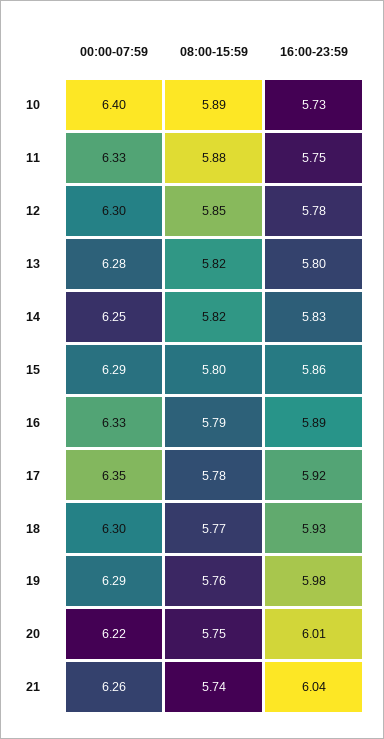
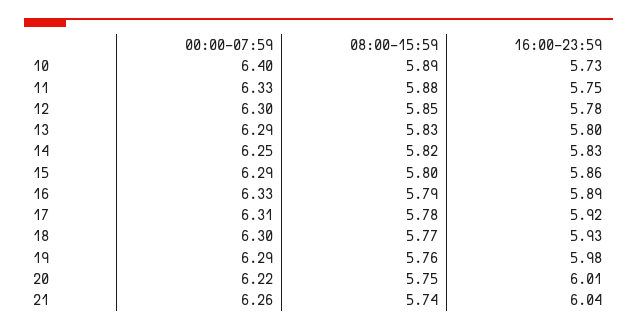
  {
    "00:00-07:59": {
      "10": 6.4,
      "11": 6.33,
      "12": 6.3,
-     "13": 6.28,
+     "13": 6.29,
      "14": 6.25,
      "15": 6.29,
      "16": 6.33,
-     "17": 6.35,
+     "17": 6.31,
      "18": 6.3,
      "19": 6.29,
      "20": 6.22,
      "21": 6.26
    },
    "08:00-15:59": {
      "10": 5.89,
      "11": 5.88,
      "12": 5.85,
-     "13": 5.82,
+     "13": 5.83,
      "14": 5.82,
      "15": 5.8,
      "16": 5.79,
      "17": 5.78,
      "18": 5.77,
      "19": 5.76,
      "20": 5.75,
      "21": 5.74
    },
    "16:00-23:59": {
      "10": 5.73,
      "11": 5.75,
      "12": 5.78,
      "13": 5.8,
      "14": 5.83,
      "15": 5.86,
      "16": 5.89,
      "17": 5.92,
      "18": 5.93,
      "19": 5.98,
      "20": 6.01,
      "21": 6.04
    }
  }

